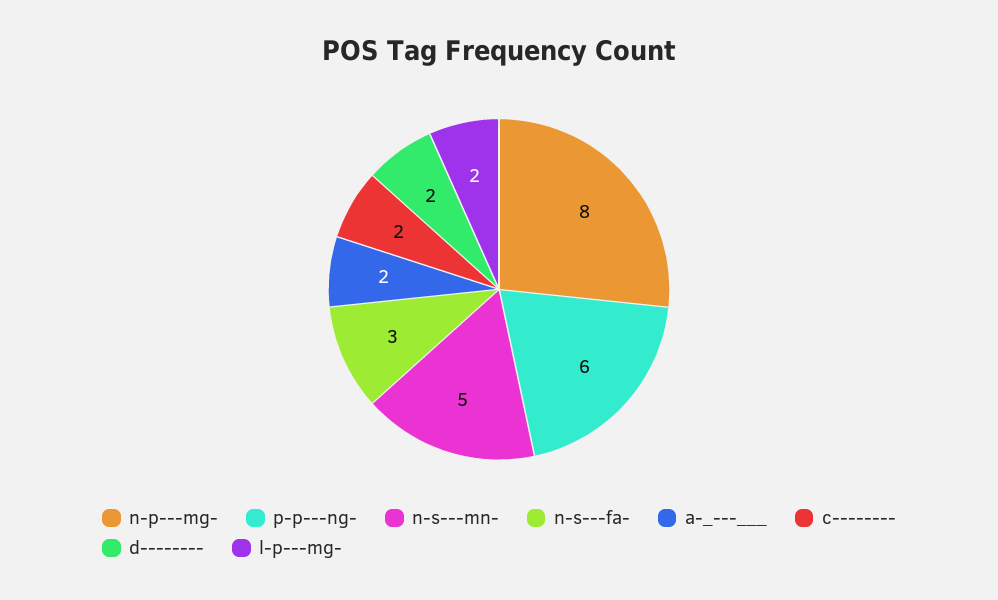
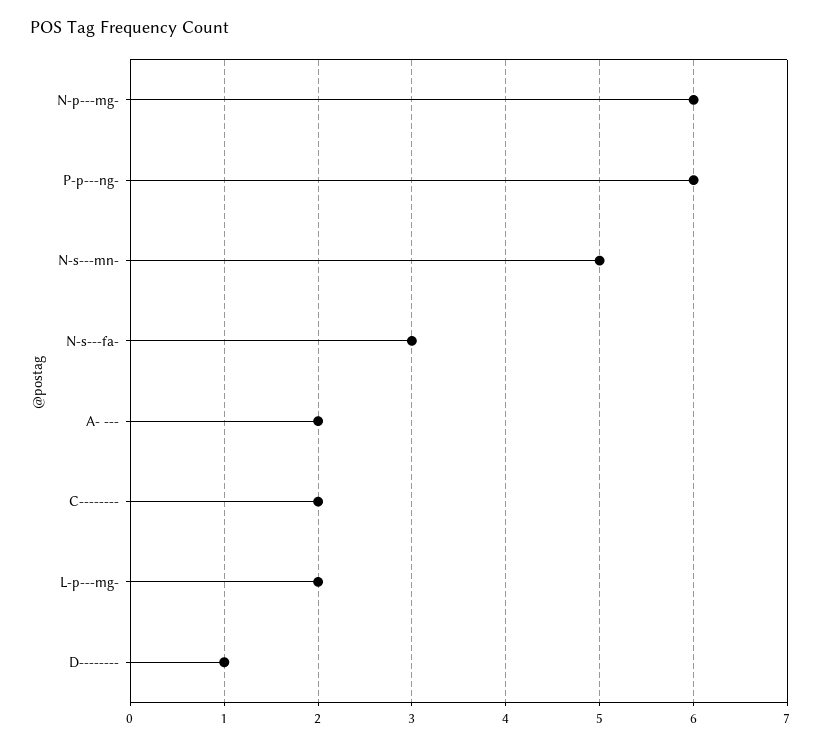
  {
-   "n-p---mg-": 8,
+   "n-p---mg-": 6,
    "p-p---ng-": 6,
    "n-s---mn-": 5,
    "n-s---fa-": 3,
    "a-_---___": 2,
    "c--------": 2,
-   "d--------": 2,
+   "d--------": 1,
    "l-p---mg-": 2
  }

